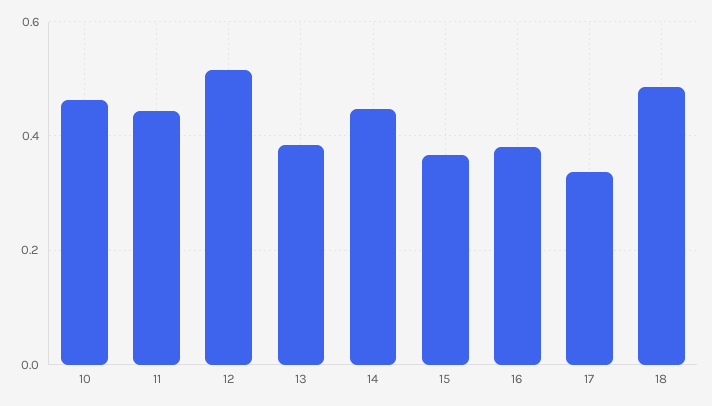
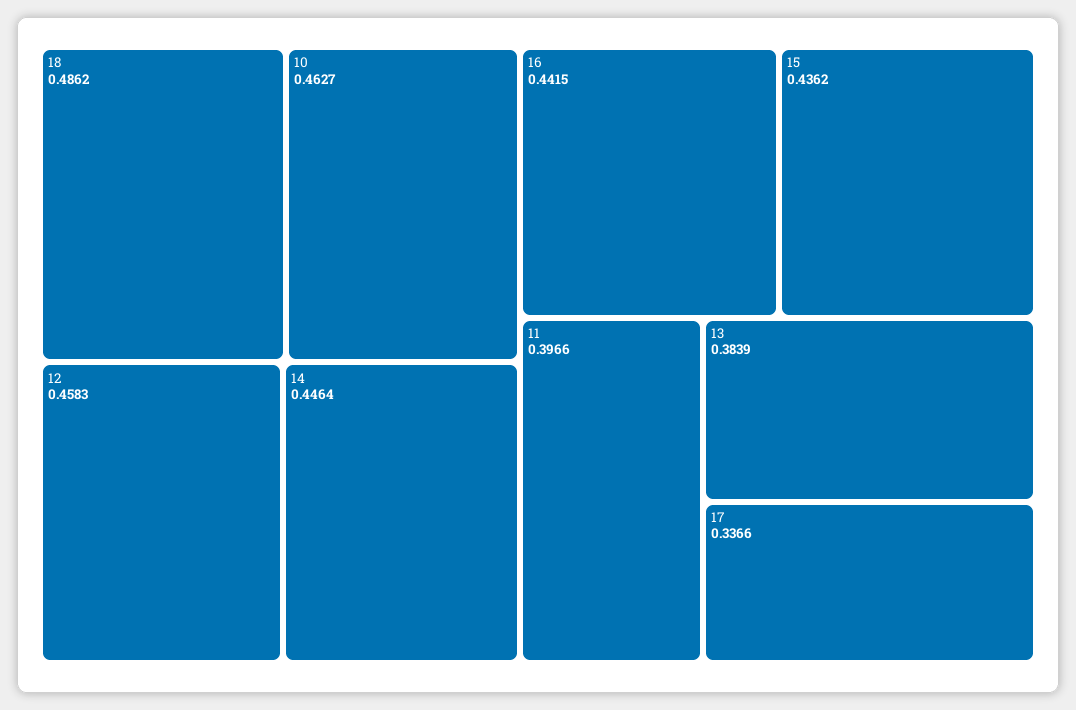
  {
    "10": 0.4627,
-   "11": 0.44,
+   "11": 0.3966,
-   "12": 0.52,
+   "12": 0.4583,
    "13": 0.3839,
    "14": 0.4464,
-   "15": 0.36,
+   "15": 0.4362,
-   "16": 0.38,
+   "16": 0.4415,
    "17": 0.3366,
    "18": 0.4862
  }

